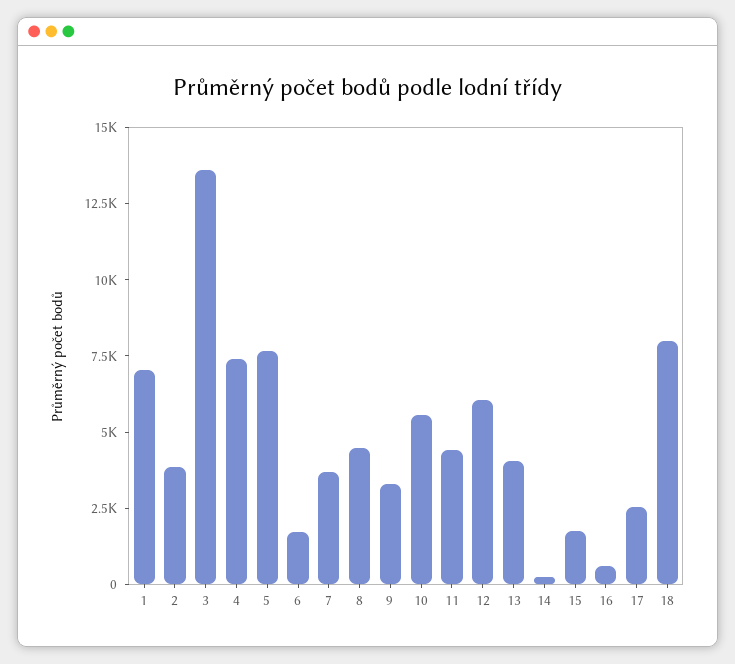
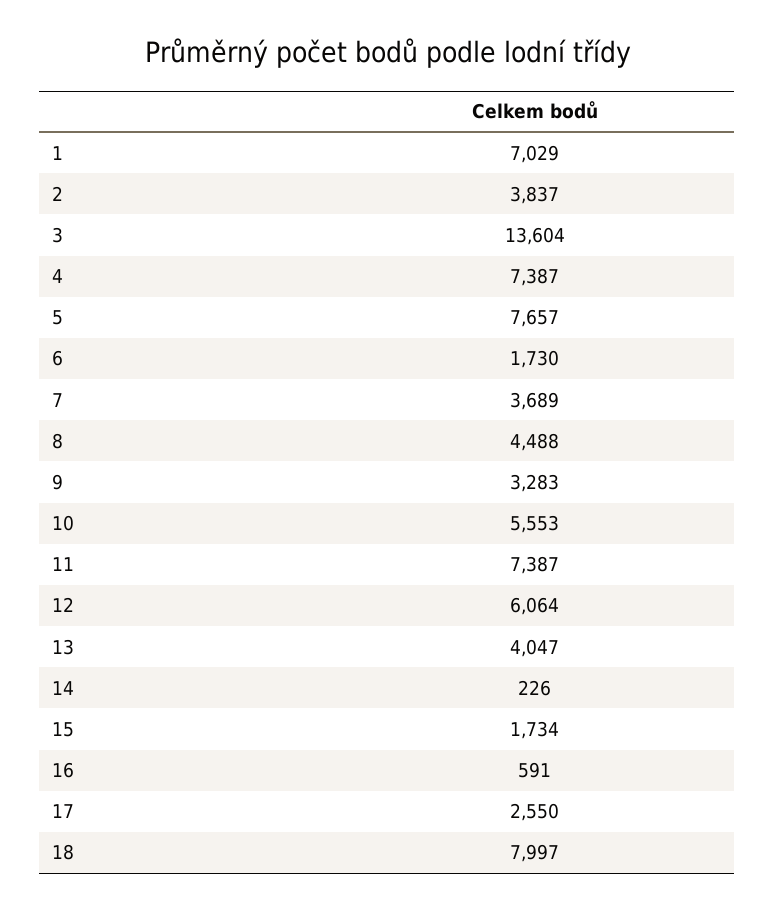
  {
    "1": 7029,
    "2": 3837,
    "3": 13604,
    "4": 7387,
    "5": 7657,
    "6": 1730,
    "7": 3689,
    "8": 4488,
    "9": 3283,
    "10": 5553,
-   "11": 4500,
+   "11": 7387,
    "12": 6064,
    "13": 4047,
    "14": 226,
    "15": 1734,
    "16": 591,
    "17": 2550,
    "18": 7997
  }

